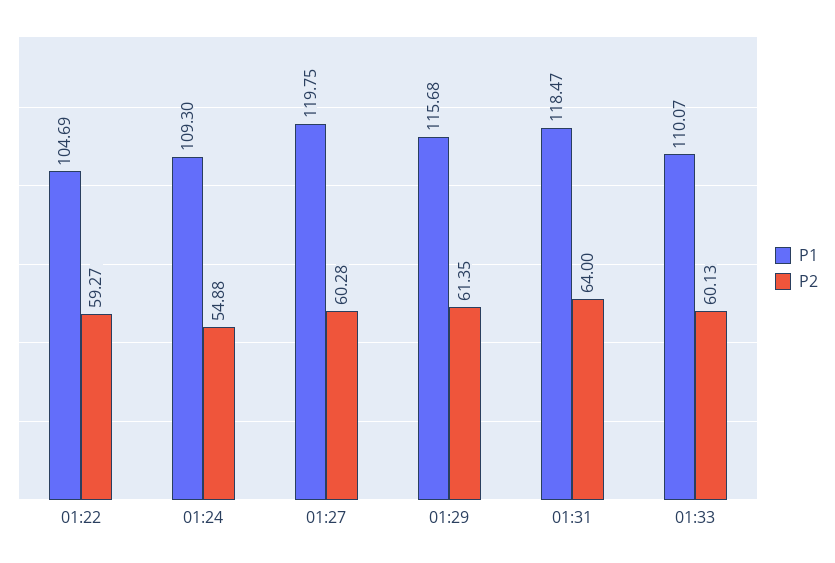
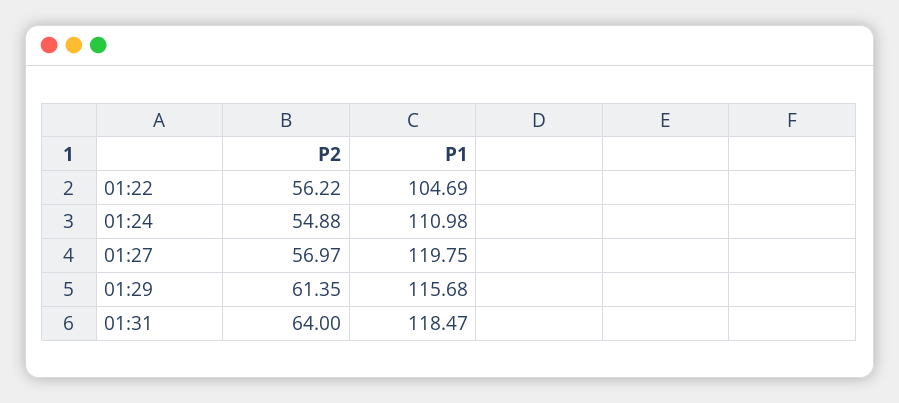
  {
    "P1": {
      "01:22": 104.69,
-     "01:24": 109.3,
+     "01:24": 110.98,
      "01:27": 119.75,
      "01:29": 115.68,
-     "01:31": 118.47,
+     "01:31": 118.47
-     "01:33": 110.07
    },
    "P2": {
-     "01:22": 59.27,
+     "01:22": 56.22,
      "01:24": 54.88,
-     "01:27": 60.28,
+     "01:27": 56.97,
      "01:29": 61.35,
-     "01:31": 64,
+     "01:31": 64
-     "01:33": 60.13
    }
  }

